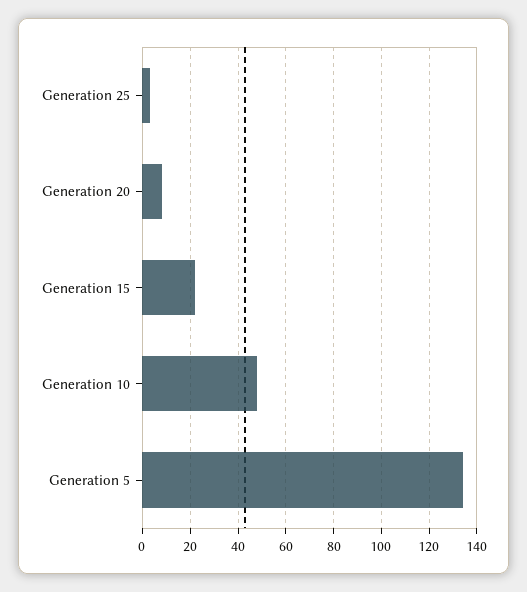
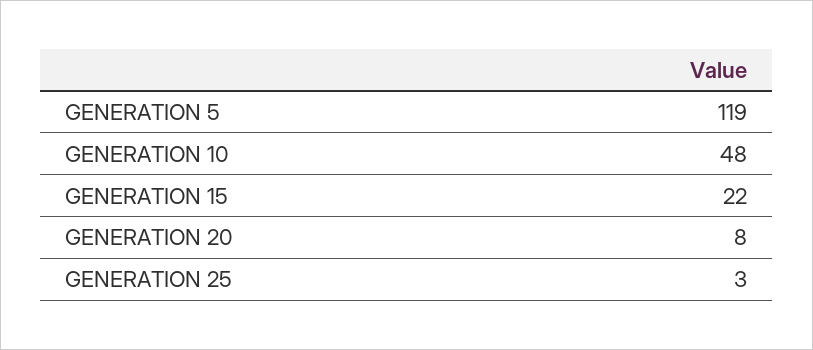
  {
    "Generation 25": 3,
    "Generation 20": 8,
    "Generation 15": 22,
    "Generation 10": 48,
-   "Generation 5": 135
+   "Generation 5": 119
  }

